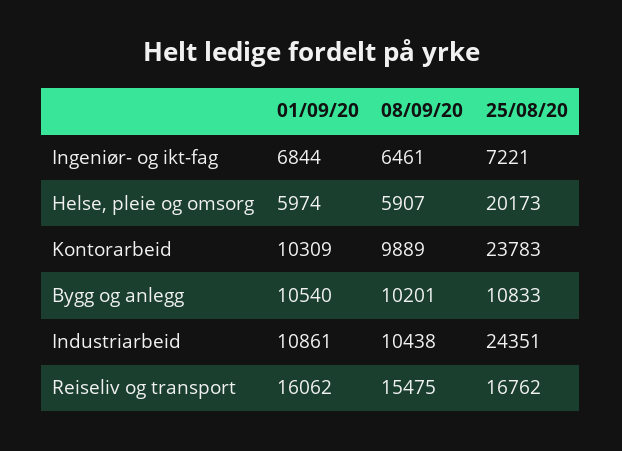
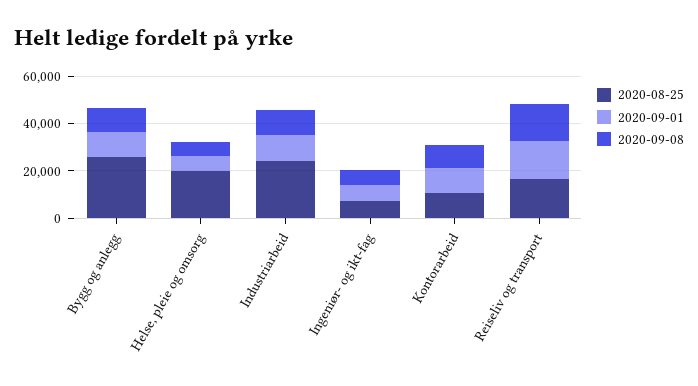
  {
    "01/09/20": {
      "Ingeniør- og ikt-fag": 6844,
      "Helse, pleie og omsorg": 5974,
      "Kontorarbeid": 10309,
      "Bygg og anlegg": 10540,
      "Industriarbeid": 10861,
      "Reiseliv og transport": 16062
    },
    "08/09/20": {
      "Ingeniør- og ikt-fag": 6461,
      "Helse, pleie og omsorg": 5907,
      "Kontorarbeid": 9889,
      "Bygg og anlegg": 10201,
      "Industriarbeid": 10438,
      "Reiseliv og transport": 15475
    },
    "25/08/20": {
      "Ingeniør- og ikt-fag": 7221,
      "Helse, pleie og omsorg": 20173,
-     "Kontorarbeid": 23783,
+     "Kontorarbeid": 10000,
-     "Bygg og anlegg": 10833,
+     "Bygg og anlegg": 25000,
      "Industriarbeid": 24351,
      "Reiseliv og transport": 16762
    }
  }

